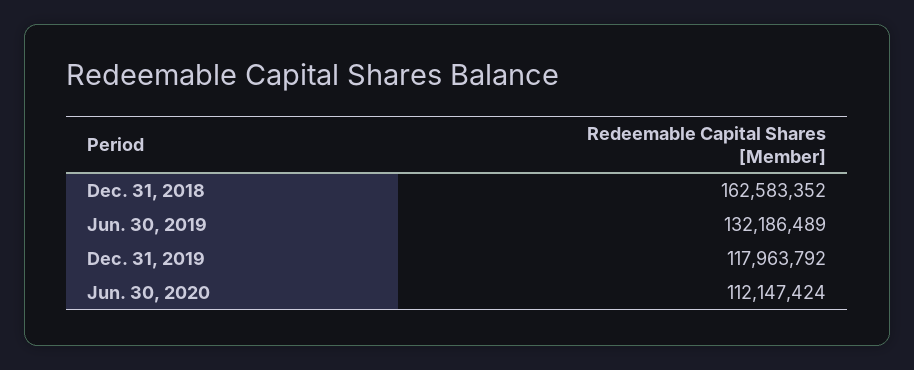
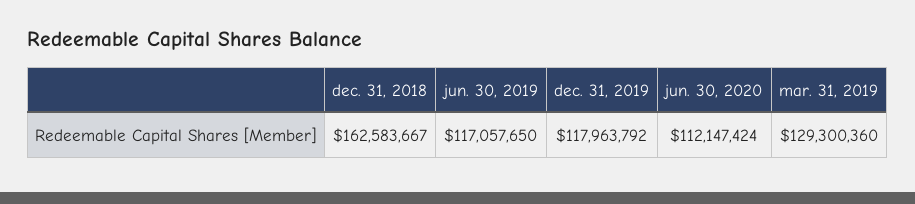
  {
-   "Dec. 31, 2018": 162583352,
+   "Dec. 31, 2018": 162583667,
-   "Jun. 30, 2019": 132186489,
+   "Jun. 30, 2019": 117057650,
    "Dec. 31, 2019": 117963792,
-   "Jun. 30, 2020": 112147424
+   "Jun. 30, 2020": 112147424,
+   "mar. 31, 2019": 129300360
  }

